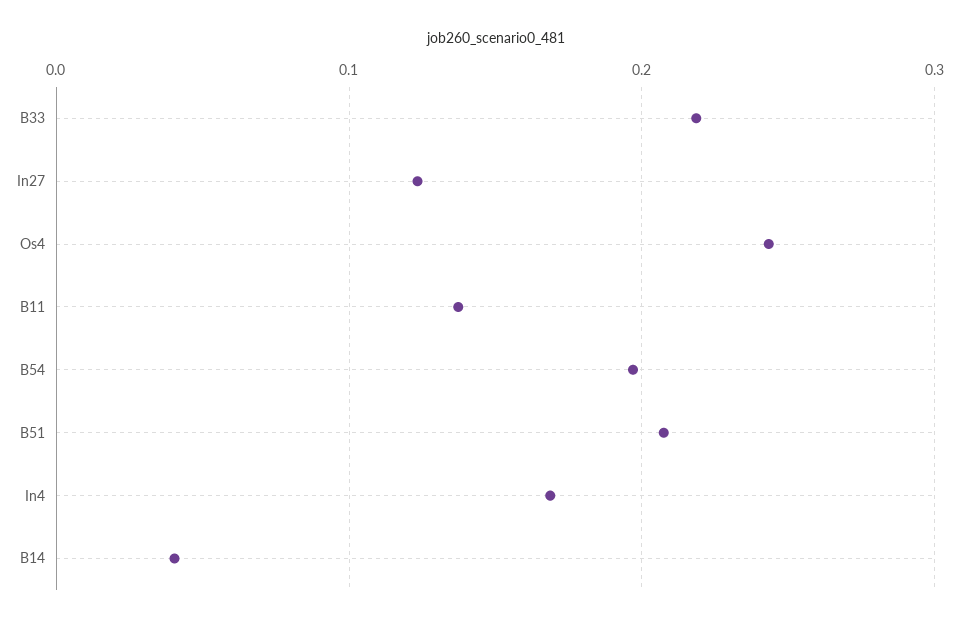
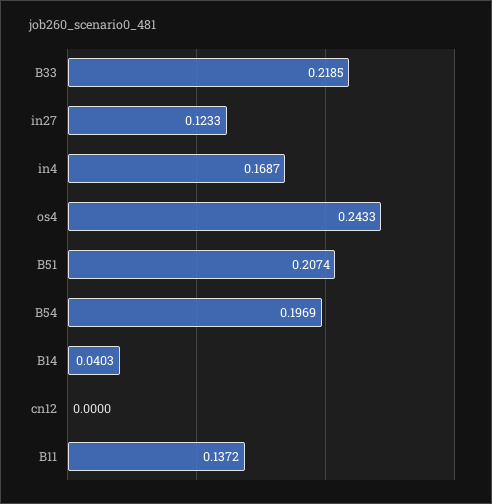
  {
    "B33": 0.2185,
    "In27": 0.1233,
    "Os4": 0.2433,
    "B11": 0.1372,
    "B54": 0.1969,
    "B51": 0.2074,
    "In4": 0.1687,
-   "B14": 0.0403
+   "B14": 0.0403,
+   "cn12": 0
  }

